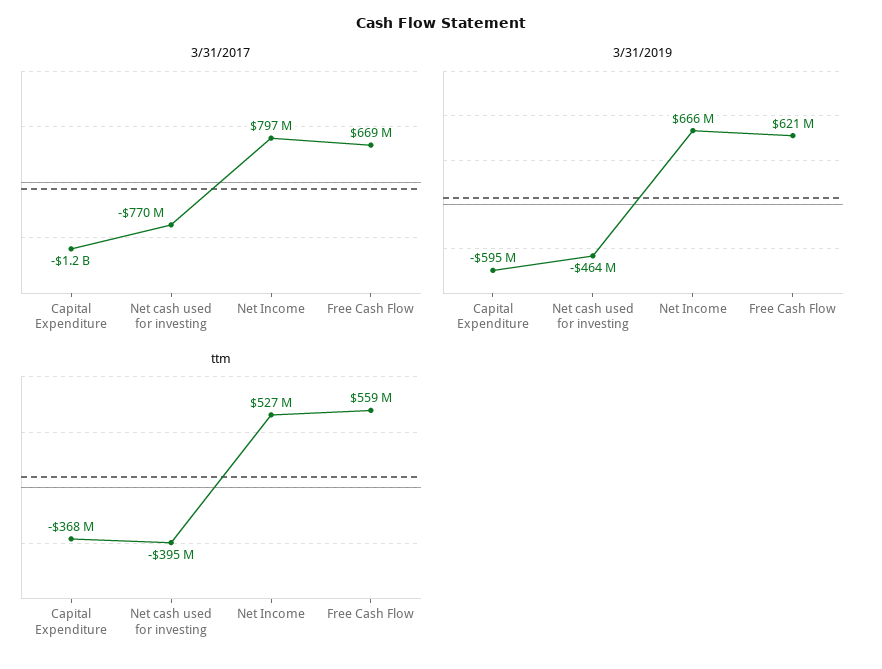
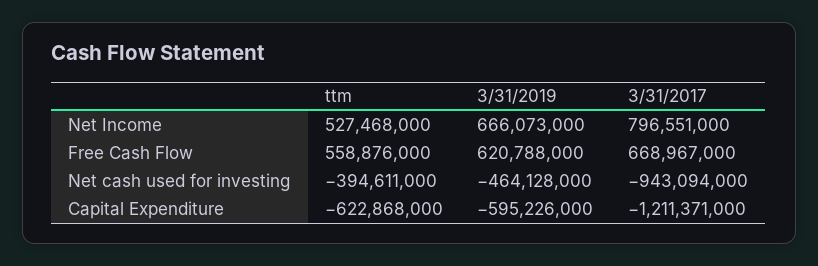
  {
    "3/31/2017": {
      "Capital Expenditure": -1211371000,
-     "Net cash used for investing": -770000000,
+     "Net cash used for investing": -943094000,
      "Net Income": 796551000,
      "Free Cash Flow": 668967000
    },
    "3/31/2019": {
      "Capital Expenditure": -595226000,
      "Net cash used for investing": -464128000,
      "Net Income": 666073000,
      "Free Cash Flow": 620788000
    },
    "ttm": {
-     "Capital Expenditure": -368000000,
+     "Capital Expenditure": -622868000,
      "Net cash used for investing": -394611000,
      "Net Income": 527468000,
      "Free Cash Flow": 558876000
    }
  }

